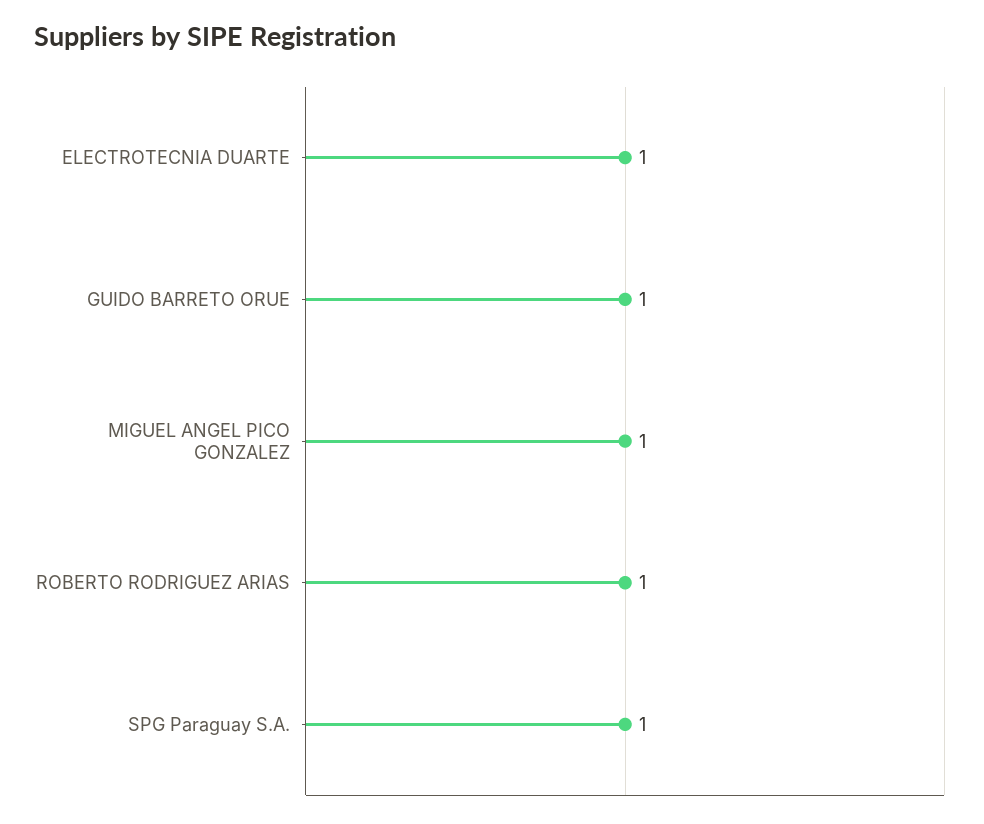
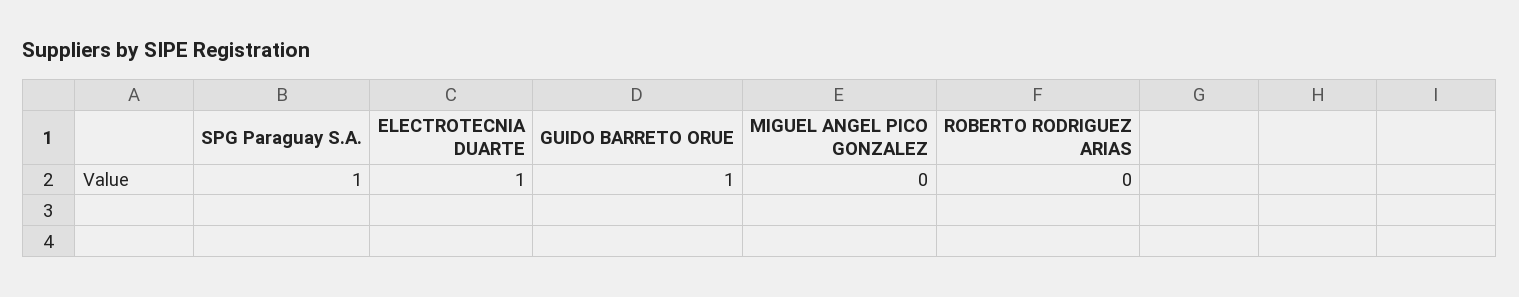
  {
    "ELECTROTECNIA DUARTE": 1,
    "GUIDO BARRETO ORUE": 1,
-   "MIGUEL ANGEL PICO GONZALEZ": 1,
+   "MIGUEL ANGEL PICO GONZALEZ": 0,
-   "ROBERTO RODRIGUEZ ARIAS": 1,
+   "ROBERTO RODRIGUEZ ARIAS": 0,
    "SPG Paraguay S.A.": 1
  }

